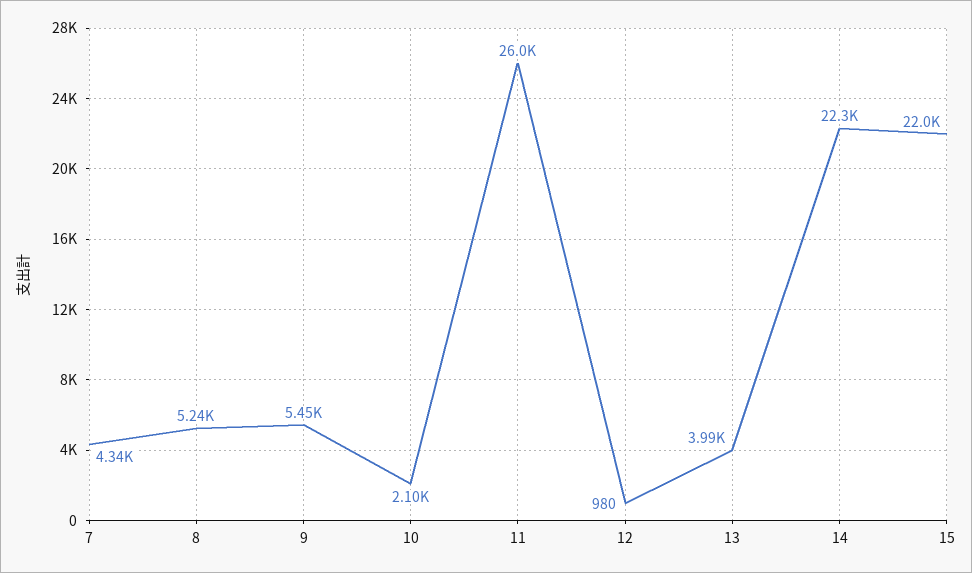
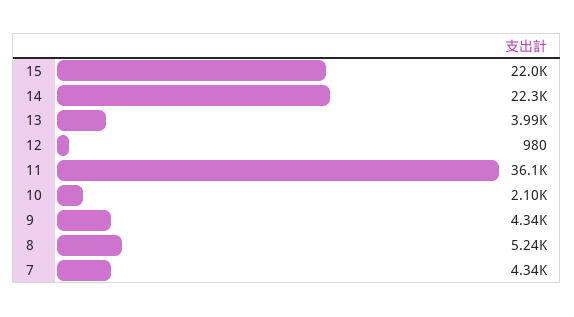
  {
    "7": 4340,
    "8": 5240,
-   "9": 5450,
+   "9": 4340,
    "10": 2100,
-   "11": 26000,
+   "11": 36100,
    "12": 980,
    "13": 3990,
    "14": 22300,
    "15": 22000
  }

